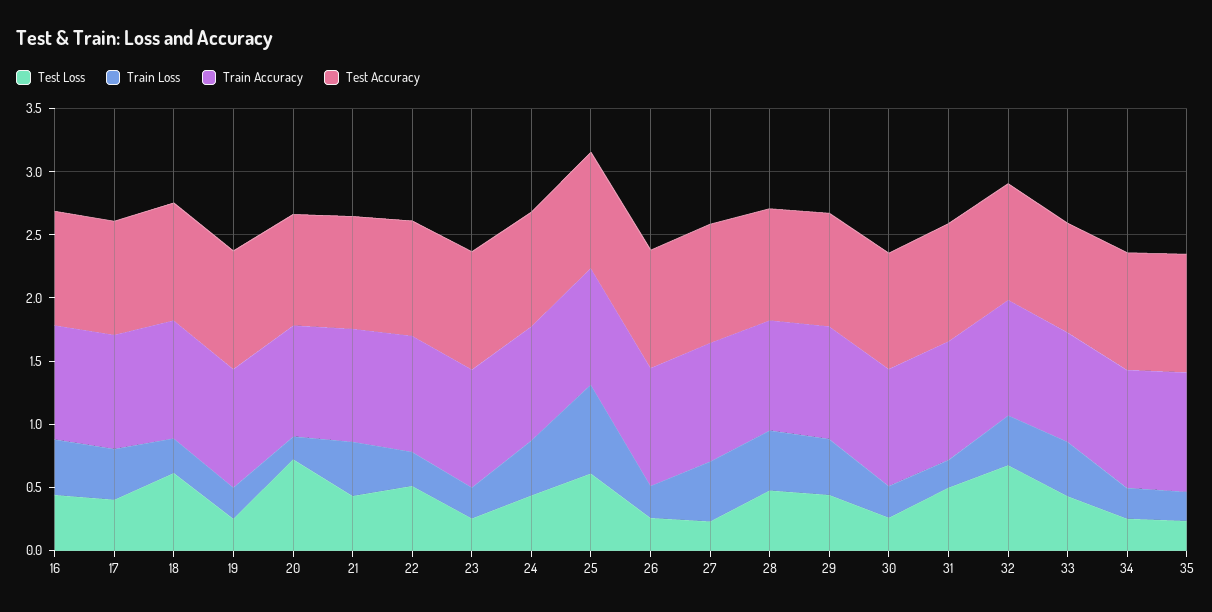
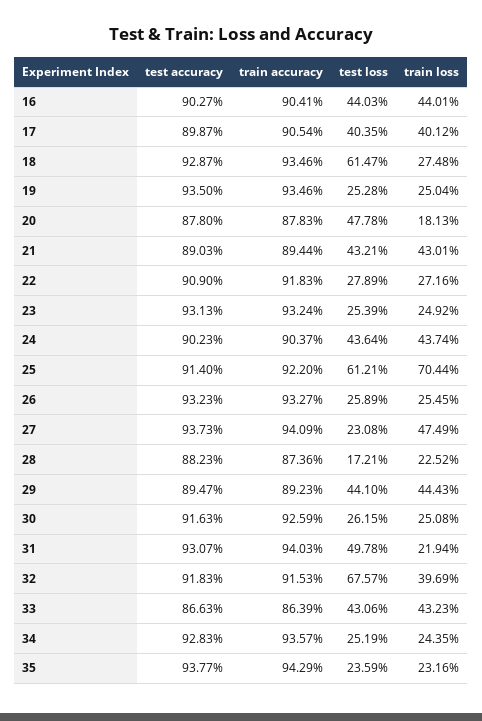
  {
    "Test Loss": {
      "16": 0.4403,
      "17": 0.4035,
      "18": 0.6147,
      "19": 0.2528,
-     "20": 0.7,
+     "20": 0.4778,
      "21": 0.4321,
-     "22": 0.5,
+     "22": 0.2789,
      "23": 0.2539,
      "24": 0.4364,
      "25": 0.6121,
      "26": 0.2589,
      "27": 0.2308,
-     "28": 0.5,
+     "28": 0.1721,
      "29": 0.441,
      "30": 0.2615,
      "31": 0.4978,
      "32": 0.6757,
      "33": 0.4306,
      "34": 0.2519,
      "35": 0.2359
    },
    "Train Loss": {
      "16": 0.4401,
      "17": 0.4012,
      "18": 0.2748,
      "19": 0.2504,
      "20": 0.1813,
      "21": 0.4301,
      "22": 0.2716,
      "23": 0.2492,
      "24": 0.4374,
      "25": 0.7044,
      "26": 0.2545,
      "27": 0.4749,
-     "28": 0.5,
+     "28": 0.2252,
      "29": 0.4443,
      "30": 0.2508,
      "31": 0.2194,
      "32": 0.3969,
      "33": 0.4323,
      "34": 0.2435,
      "35": 0.2316
    },
    "Train Accuracy": {
      "16": 0.9041,
      "17": 0.9054,
      "18": 0.9346,
      "19": 0.9346,
      "20": 0.8783,
      "21": 0.8944,
      "22": 0.9183,
      "23": 0.9324,
      "24": 0.9037,
      "25": 0.922,
      "26": 0.9327,
      "27": 0.9409,
      "28": 0.8736,
      "29": 0.8923,
      "30": 0.9259,
      "31": 0.9403,
      "32": 0.9153,
      "33": 0.8639,
      "34": 0.9357,
      "35": 0.9429
    },
    "Test Accuracy": {
      "16": 0.9027,
      "17": 0.8987,
      "18": 0.9287,
      "19": 0.935,
      "20": 0.878,
      "21": 0.8903,
      "22": 0.909,
      "23": 0.9313,
      "24": 0.9023,
      "25": 0.914,
      "26": 0.9323,
      "27": 0.9373,
      "28": 0.8823,
      "29": 0.8947,
      "30": 0.9163,
      "31": 0.9307,
      "32": 0.9183,
      "33": 0.8663,
      "34": 0.9283,
      "35": 0.9377
    }
  }

